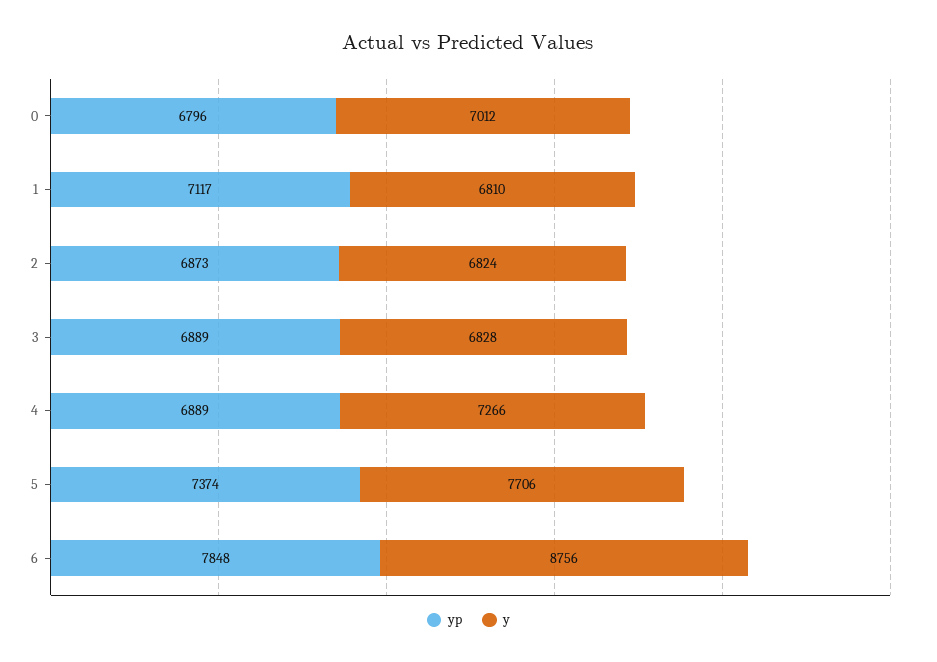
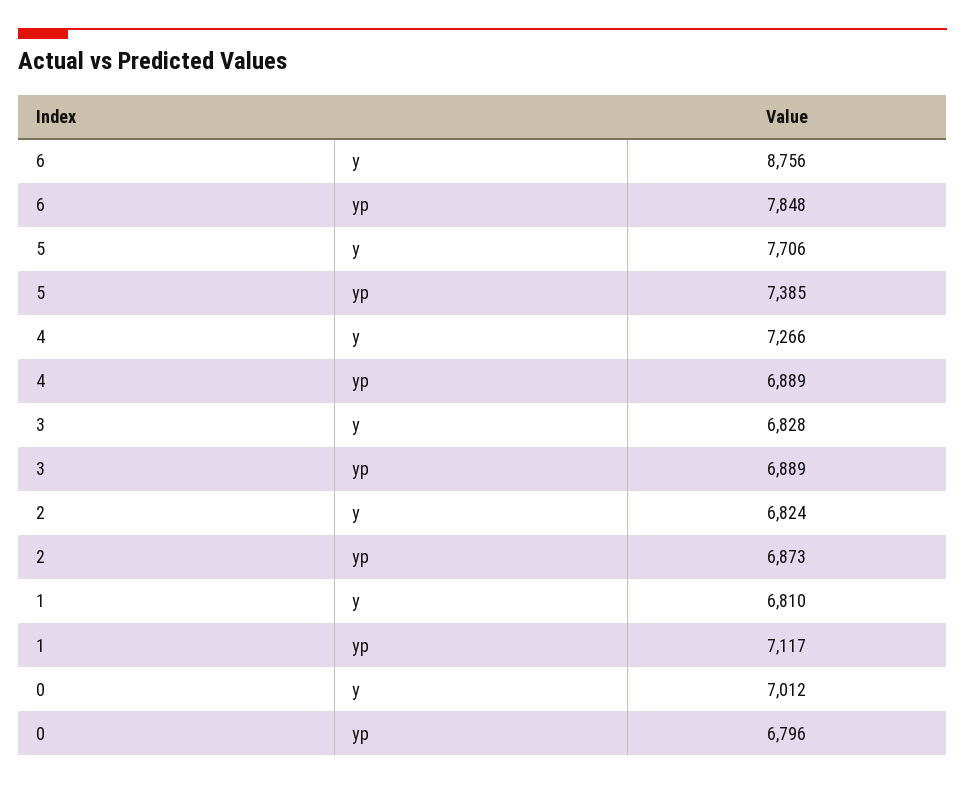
  {
    "yp": {
      "0": 6796,
      "1": 7117,
      "2": 6873,
      "3": 6889,
      "4": 6889,
-     "5": 7374,
+     "5": 7385,
      "6": 7848
    },
    "y": {
      "0": 7012,
      "1": 6810,
      "2": 6824,
      "3": 6828,
      "4": 7266,
      "5": 7706,
      "6": 8756
    }
  }

